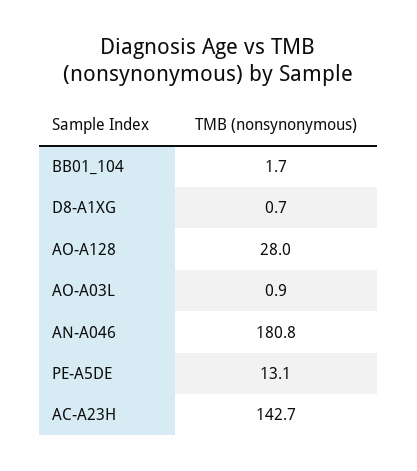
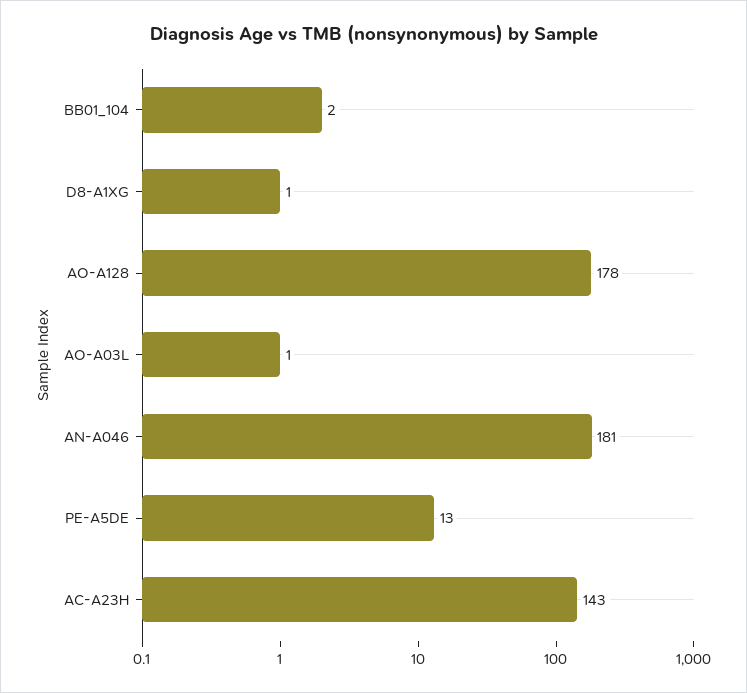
  {
    "BB01_104": 1.7,
    "D8-A1XG": 0.7,
-   "AO-A128": 28,
+   "AO-A128": 178,
    "AO-A03L": 0.9,
    "AN-A046": 180.8,
    "PE-A5DE": 13.1,
    "AC-A23H": 142.7
  }

